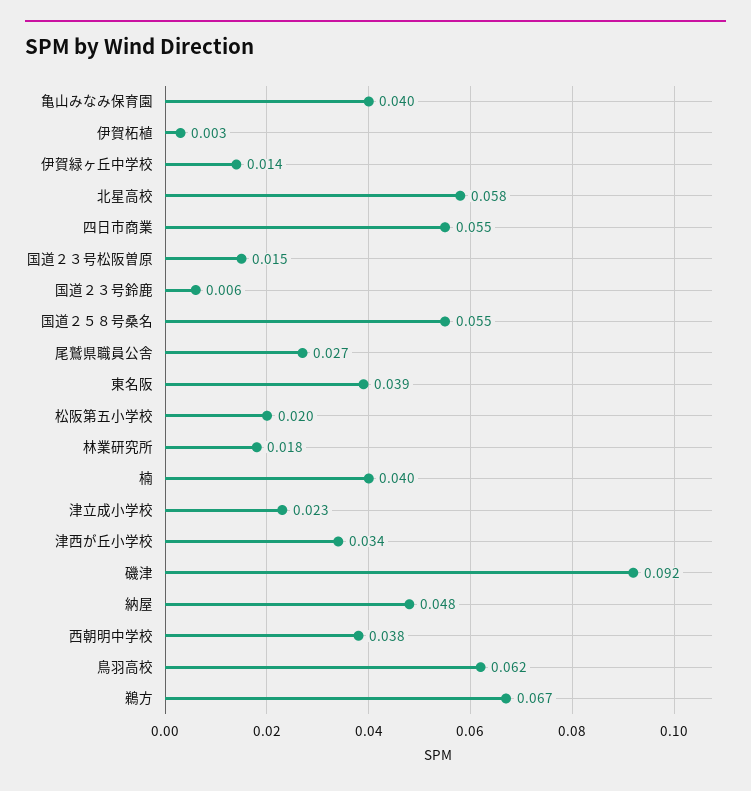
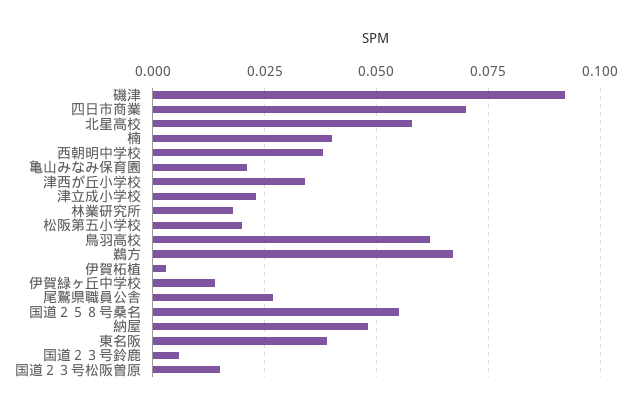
  {
-   "亀山みなみ保育園": 0.04,
+   "亀山みなみ保育園": 0.02,
    "伊賀柘植": 0.003,
    "伊賀緑ヶ丘中学校": 0.014,
    "北星高校": 0.058,
-   "四日市商業": 0.055,
+   "四日市商業": 0.07,
    "国道２３号松阪曽原": 0.015,
    "国道２３号鈴鹿": 0.006,
    "国道２５８号桑名": 0.055,
    "尾鷲県職員公舎": 0.027,
    "東名阪": 0.039,
    "松阪第五小学校": 0.02,
    "林業研究所": 0.018,
    "楠": 0.04,
    "津立成小学校": 0.023,
    "津西が丘小学校": 0.034,
    "磯津": 0.092,
    "納屋": 0.048,
    "西朝明中学校": 0.038,
    "鳥羽高校": 0.062,
    "鵜方": 0.067
  }

